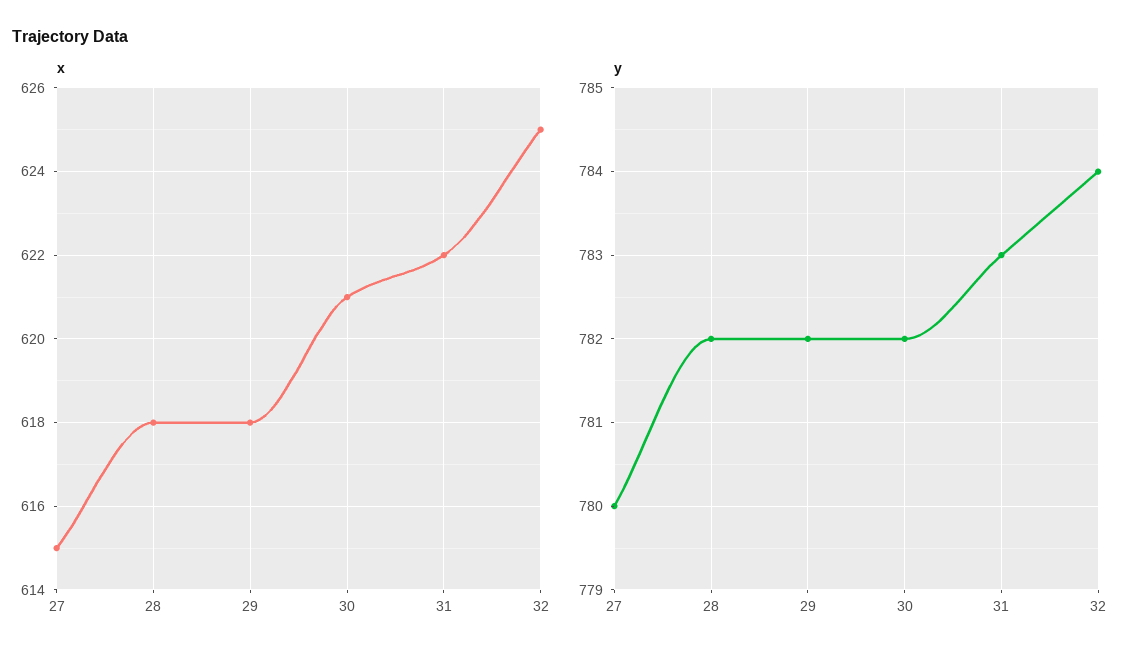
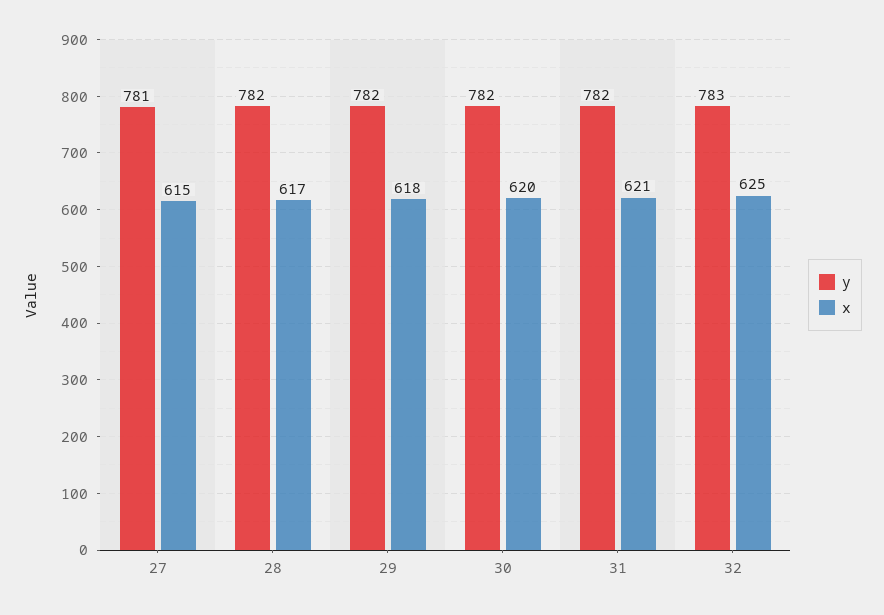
  {
    "x": {
      "27": 615,
-     "28": 618,
+     "28": 617,
      "29": 618,
-     "30": 621,
+     "30": 620,
-     "31": 622,
+     "31": 621,
      "32": 625
    },
    "y": {
-     "27": 780,
+     "27": 781,
      "28": 782,
      "29": 782,
      "30": 782,
-     "31": 783,
+     "31": 782,
-     "32": 784
+     "32": 783
    }
  }

